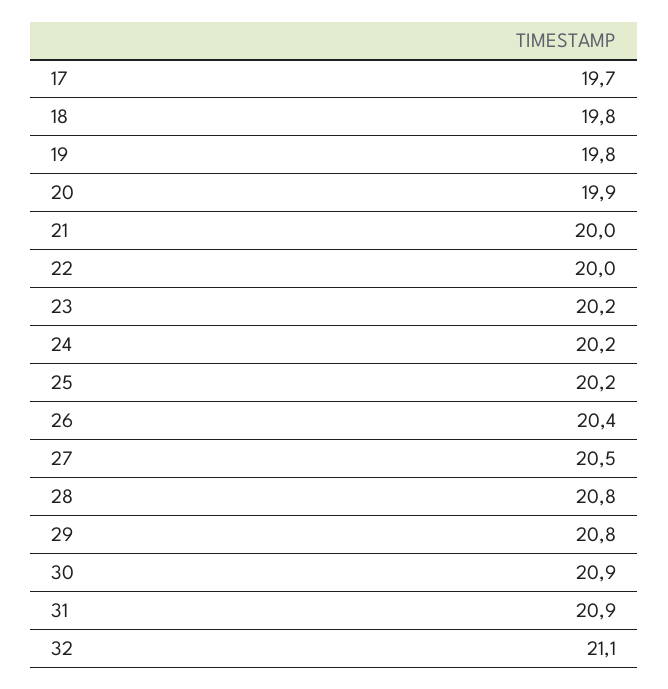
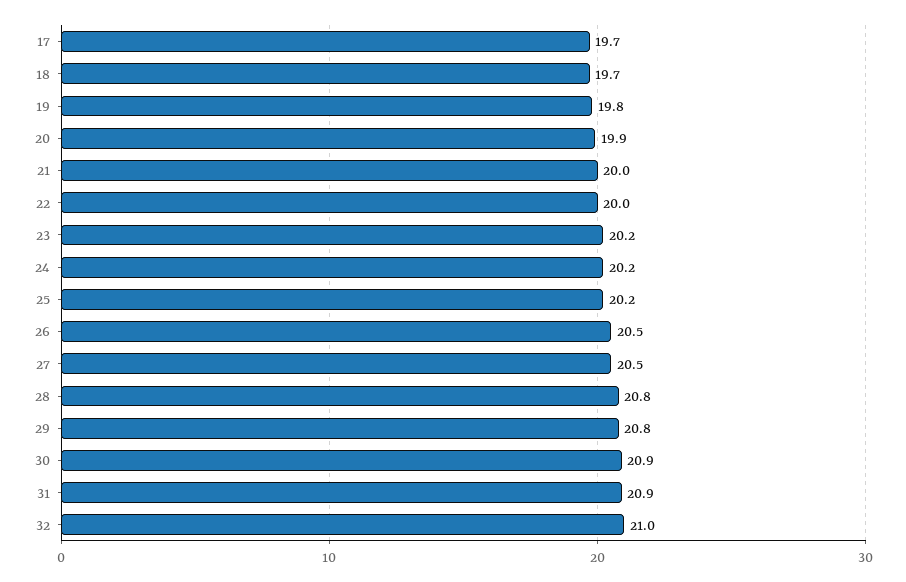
  {
    "17": 19.7,
-   "18": 19.8,
+   "18": 19.7,
    "19": 19.8,
    "20": 19.9,
    "21": 20,
    "22": 20,
    "23": 20.2,
    "24": 20.2,
    "25": 20.2,
-   "26": 20.4,
+   "26": 20.5,
    "27": 20.5,
    "28": 20.8,
    "29": 20.8,
    "30": 20.9,
    "31": 20.9,
-   "32": 21.1
+   "32": 21
  }

